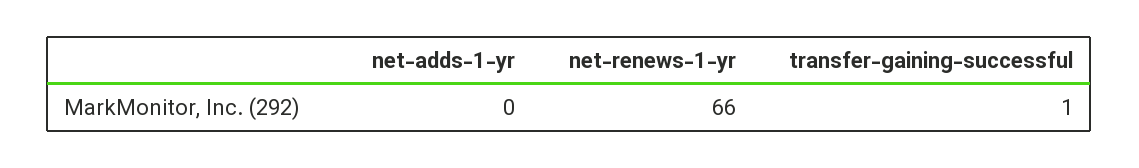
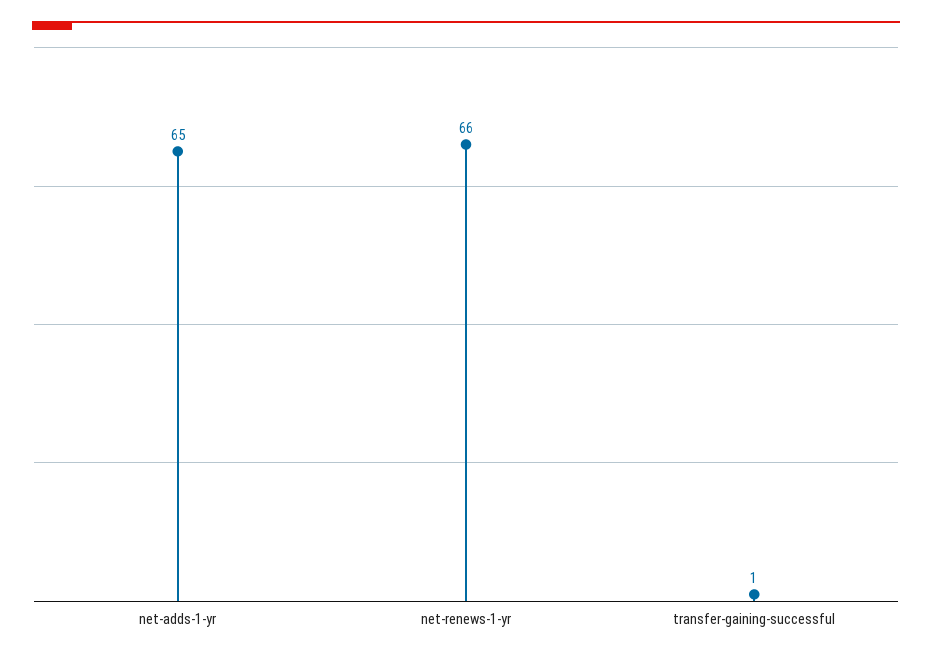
  {
-   "net-adds-1-yr": 0,
+   "net-adds-1-yr": 65,
    "net-renews-1-yr": 66,
    "transfer-gaining-successful": 1
  }

